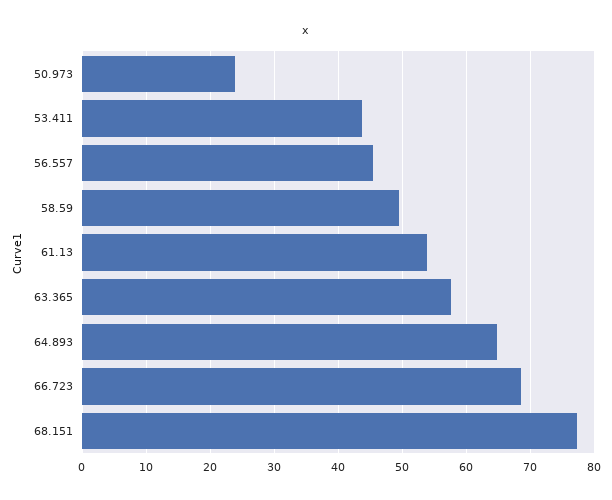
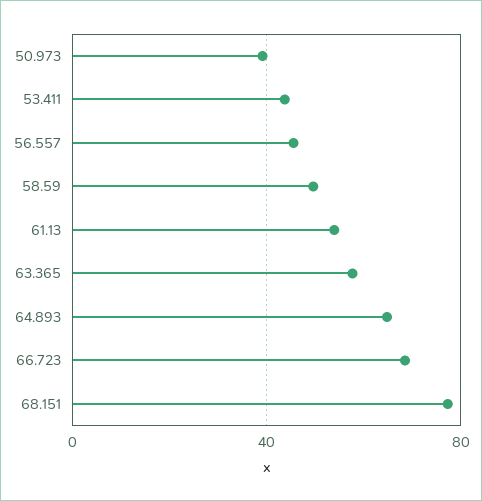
  {
-   "50.973": 24,
+   "50.973": 40,
    "53.411": 44,
    "56.557": 46,
    "58.59": 50,
    "61.13": 54,
    "63.365": 58,
    "64.893": 65,
    "66.723": 69,
    "68.151": 77
  }

